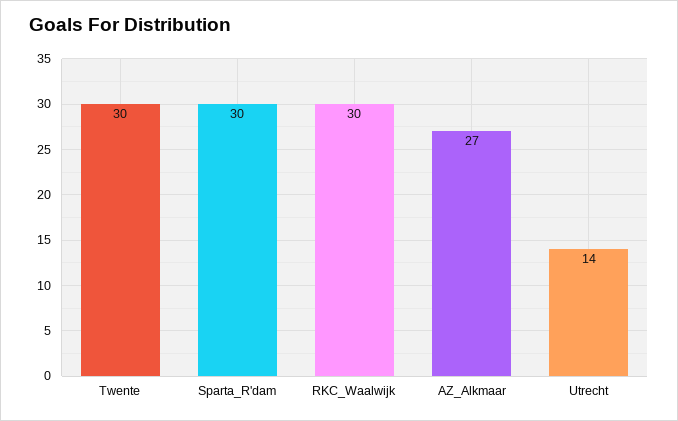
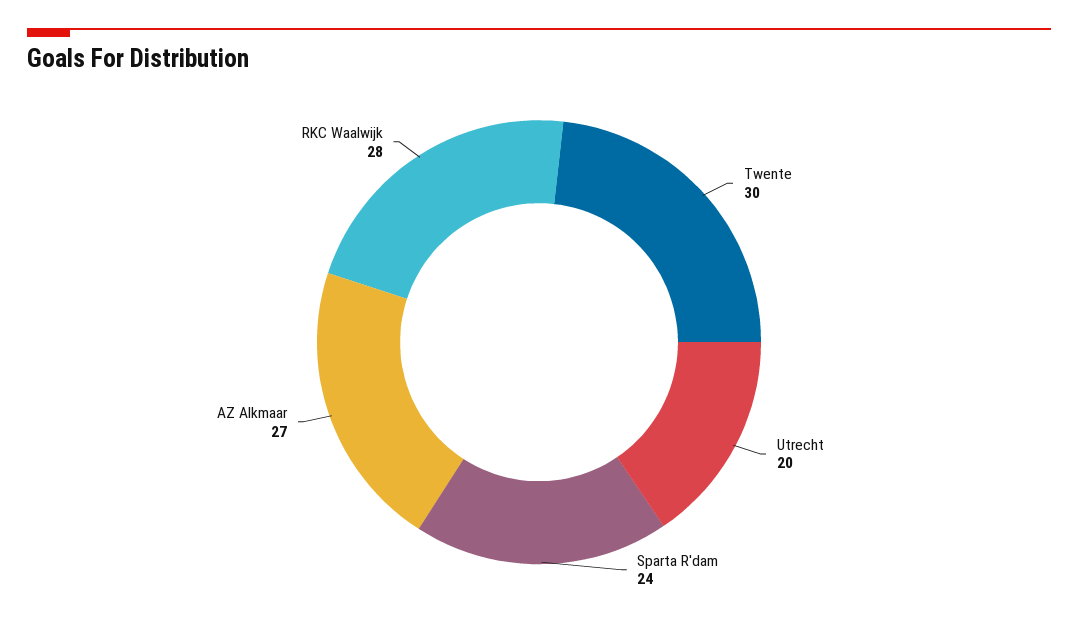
  {
    "Twente": 30,
-   "Sparta_R'dam": 30,
+   "Sparta_R'dam": 24,
-   "RKC_Waalwijk": 30,
+   "RKC_Waalwijk": 28,
    "AZ_Alkmaar": 27,
-   "Utrecht": 14
+   "Utrecht": 20
  }

